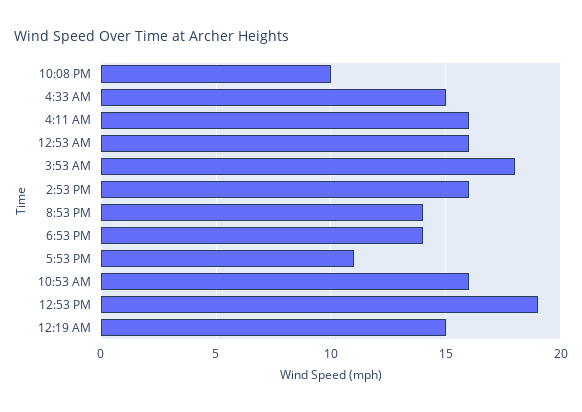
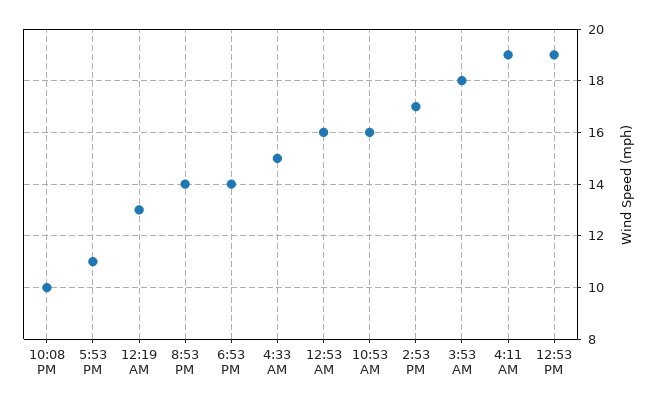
  {
    "10:08 PM": 10,
    "4:33 AM": 15,
-   "4:11 AM": 16,
+   "4:11 AM": 19,
    "12:53 AM": 16,
    "3:53 AM": 18,
-   "2:53 PM": 16,
+   "2:53 PM": 17,
    "8:53 PM": 14,
    "6:53 PM": 14,
    "5:53 PM": 11,
    "10:53 AM": 16,
    "12:53 PM": 19,
-   "12:19 AM": 15
+   "12:19 AM": 13
  }

